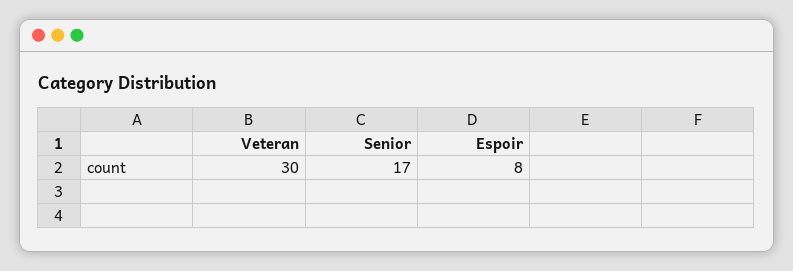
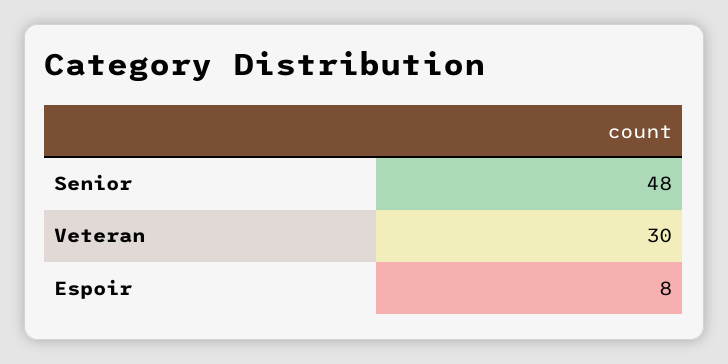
  {
    "Veteran": 30,
-   "Senior": 17,
+   "Senior": 48,
    "Espoir": 8
  }

